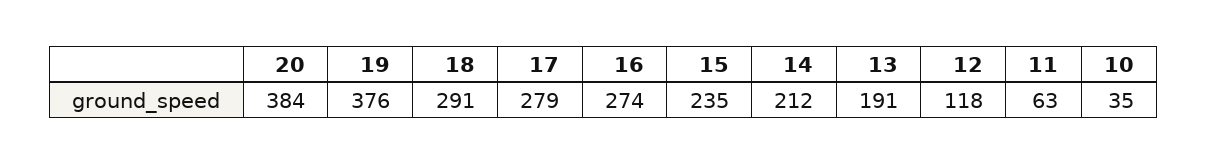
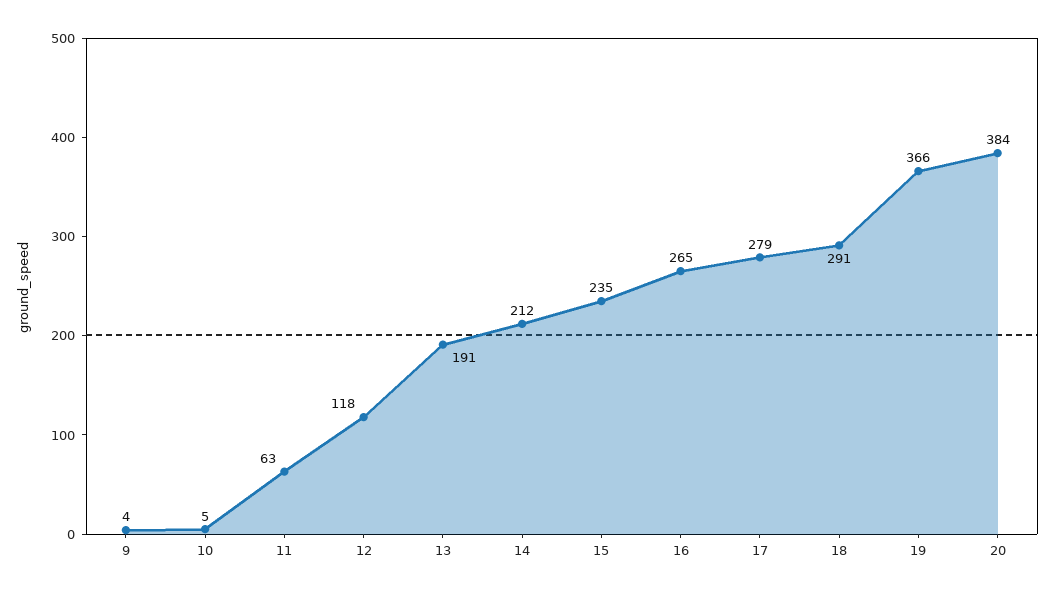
  {
    "20": 384,
-   "19": 376,
+   "19": 366,
    "18": 291,
    "17": 279,
-   "16": 274,
+   "16": 265,
    "15": 235,
    "14": 212,
    "13": 191,
    "12": 118,
    "11": 63,
-   "10": 35
+   "10": 5,
+   "9": 4
  }

